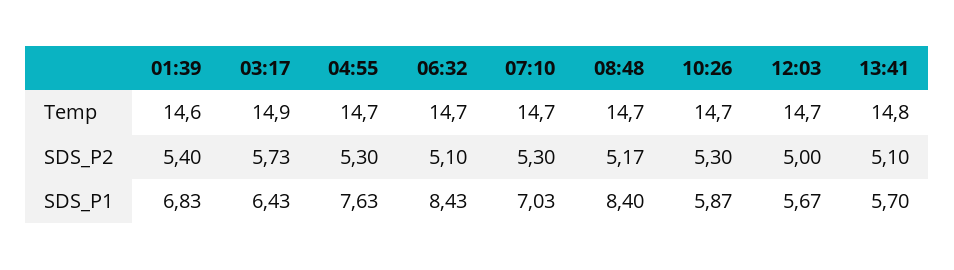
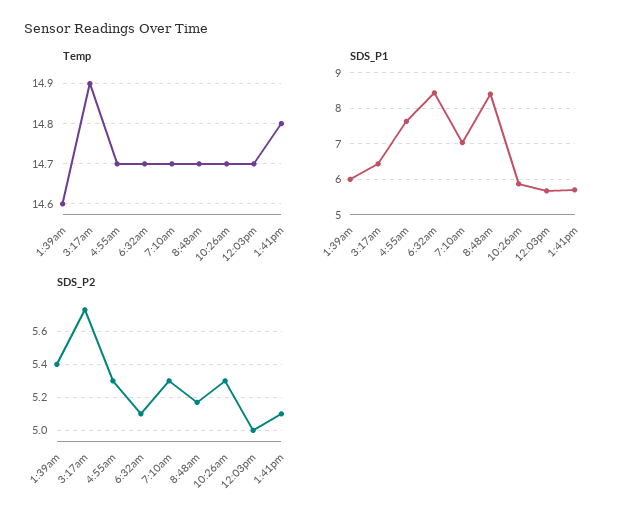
  {
    "Temp": {
      "01:39": 14.6,
      "03:17": 14.9,
      "04:55": 14.7,
      "06:32": 14.7,
      "07:10": 14.7,
      "08:48": 14.7,
      "10:26": 14.7,
      "12:03": 14.7,
      "13:41": 14.8
    },
    "SDS_P2": {
      "01:39": 5.4,
      "03:17": 5.73,
      "04:55": 5.3,
      "06:32": 5.1,
      "07:10": 5.3,
      "08:48": 5.17,
      "10:26": 5.3,
      "12:03": 5,
      "13:41": 5.1
    },
    "SDS_P1": {
-     "01:39": 6.83,
+     "01:39": 6,
      "03:17": 6.43,
      "04:55": 7.63,
      "06:32": 8.43,
      "07:10": 7.03,
      "08:48": 8.4,
      "10:26": 5.87,
      "12:03": 5.67,
      "13:41": 5.7
    }
  }

